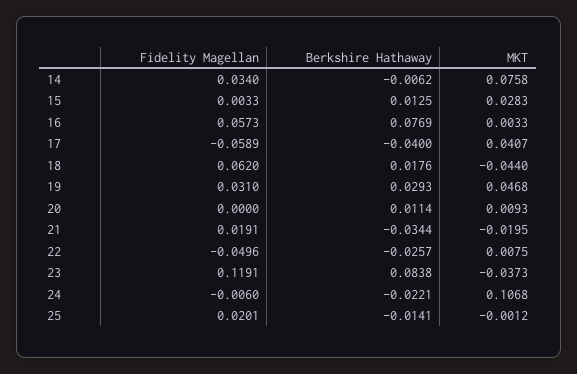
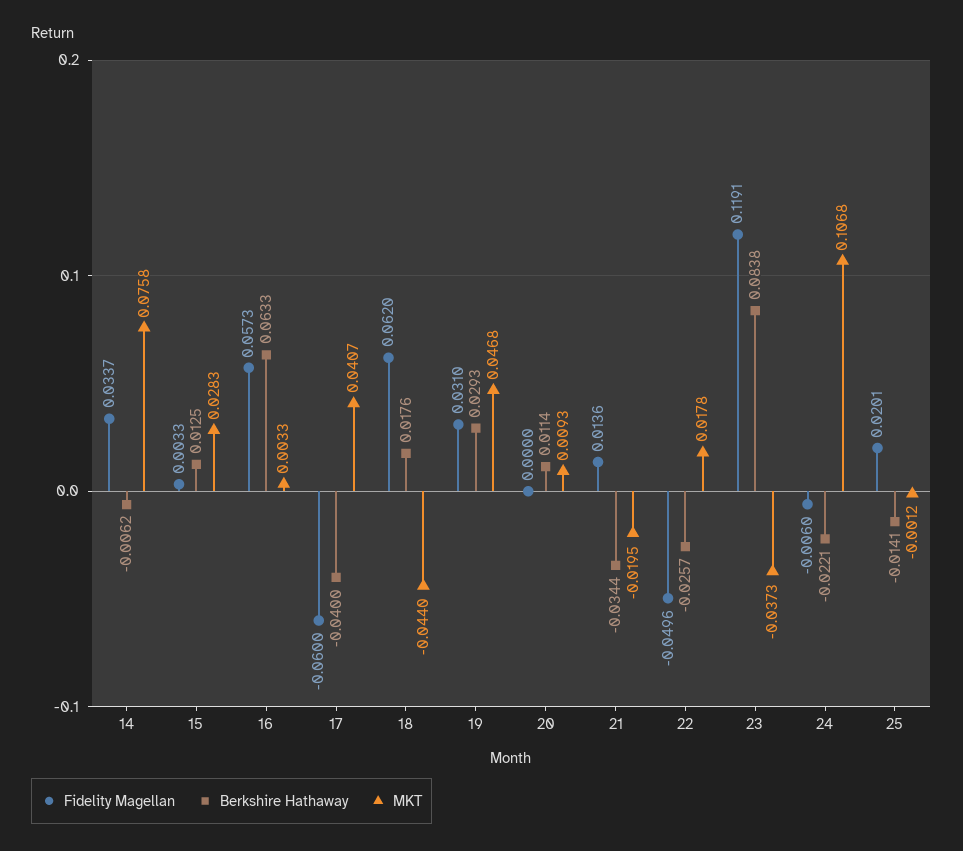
  {
    "Fidelity Magellan": {
-     "14": 0.034,
+     "14": 0.0337,
      "15": 0.0033,
      "16": 0.0573,
-     "17": -0.0589,
+     "17": -0.06,
      "18": 0.062,
      "19": 0.031,
      "20": 0,
-     "21": 0.0191,
+     "21": 0.0136,
      "22": -0.0496,
      "23": 0.1191,
      "24": -0.006,
      "25": 0.0201
    },
    "Berkshire Hathaway": {
      "14": -0.0062,
      "15": 0.0125,
-     "16": 0.0769,
+     "16": 0.0633,
      "17": -0.04,
      "18": 0.0176,
      "19": 0.0293,
      "20": 0.0114,
      "21": -0.0344,
      "22": -0.0257,
      "23": 0.0838,
      "24": -0.0221,
      "25": -0.0141
    },
    "MKT": {
      "14": 0.0758,
      "15": 0.0283,
      "16": 0.0033,
      "17": 0.0407,
      "18": -0.044,
      "19": 0.0468,
      "20": 0.0093,
      "21": -0.0195,
-     "22": 0.0075,
+     "22": 0.0178,
      "23": -0.0373,
      "24": 0.1068,
      "25": -0.0012
    }
  }

